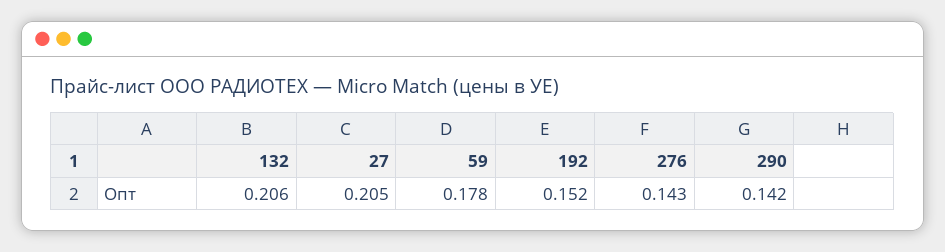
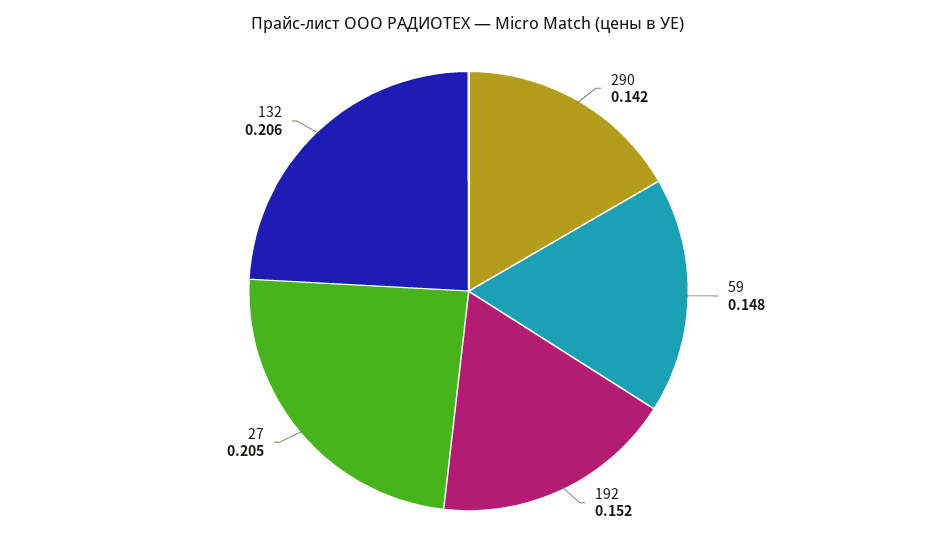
  {
    "132": 0.206,
    "27": 0.205,
-   "59": 0.178,
+   "59": 0.148,
    "192": 0.152,
-   "276": 0.143,
    "290": 0.142
  }

